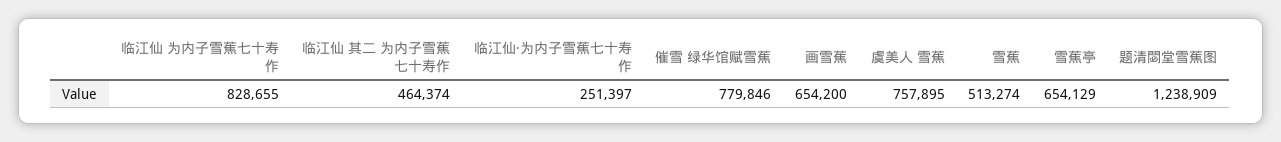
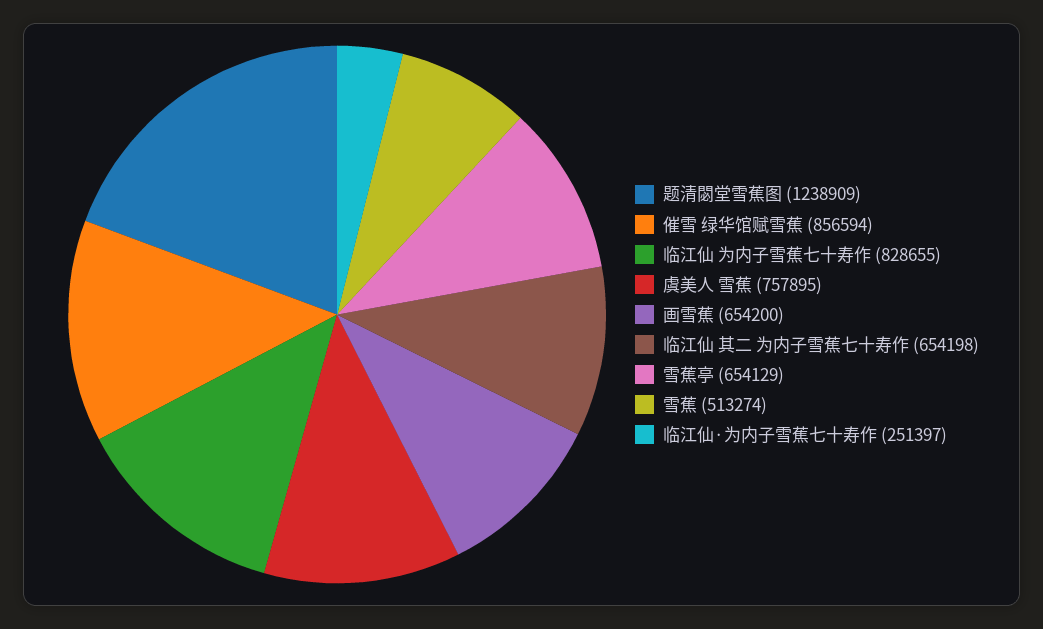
  {
    "临江仙 为内子雪蕉七十寿作": 828655,
-   "临江仙 其二 为内子雪蕉七十寿作": 464374,
+   "临江仙 其二 为内子雪蕉七十寿作": 654198,
    "临江仙·为内子雪蕉七十寿作": 251397,
-   "催雪 绿华馆赋雪蕉": 779846,
+   "催雪 绿华馆赋雪蕉": 856594,
    "画雪蕉": 654200,
    "虞美人 雪蕉": 757895,
    "雪蕉": 513274,
    "雪蕉亭": 654129,
    "题清閟堂雪蕉图": 1238909
  }

